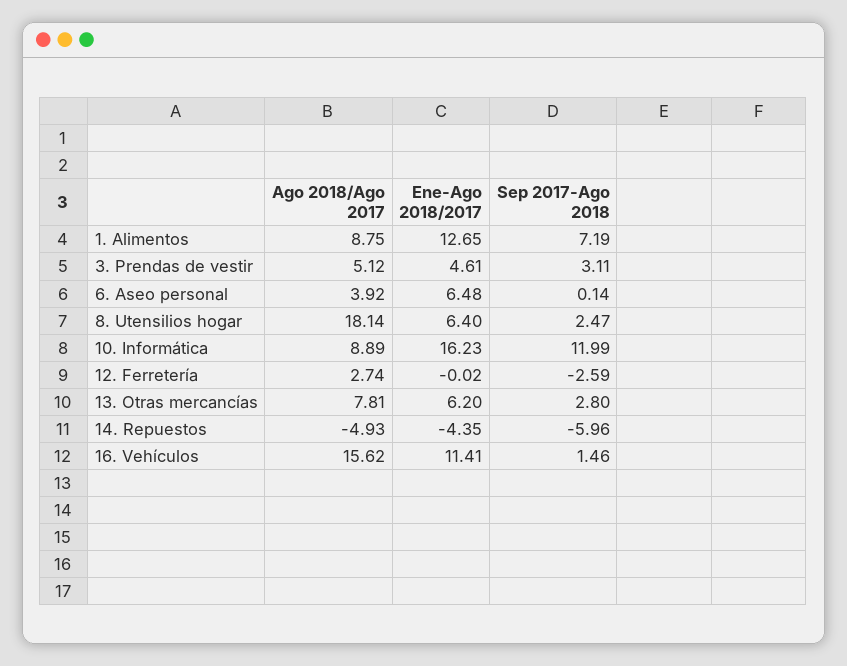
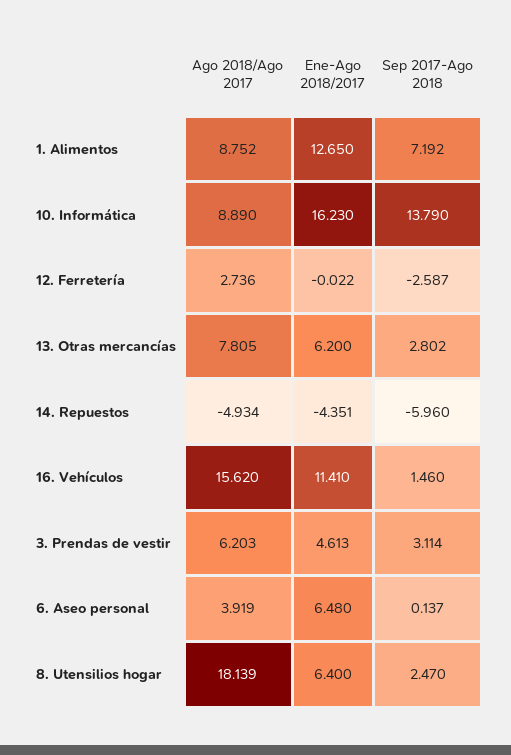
  {
    "Ago 2018/Ago 2017": {
      "1. Alimentos": 8.752,
-     "3. Prendas de vestir": 5.12,
+     "3. Prendas de vestir": 6.203,
      "6. Aseo personal": 3.919,
      "8. Utensilios hogar": 18.139,
      "10. Informática": 8.89,
      "12. Ferretería": 2.736,
      "13. Otras mercancías": 7.805,
      "14. Repuestos": -4.934,
      "16. Vehículos": 15.62
    },
    "Ene-Ago 2018/2017": {
      "1. Alimentos": 12.65,
      "3. Prendas de vestir": 4.613,
      "6. Aseo personal": 6.48,
      "8. Utensilios hogar": 6.4,
      "10. Informática": 16.23,
      "12. Ferretería": -0.022,
      "13. Otras mercancías": 6.2,
      "14. Repuestos": -4.351,
      "16. Vehículos": 11.41
    },
    "Sep 2017-Ago 2018": {
      "1. Alimentos": 7.192,
      "3. Prendas de vestir": 3.114,
      "6. Aseo personal": 0.137,
      "8. Utensilios hogar": 2.47,
-     "10. Informática": 11.99,
+     "10. Informática": 13.79,
      "12. Ferretería": -2.587,
      "13. Otras mercancías": 2.802,
      "14. Repuestos": -5.96,
      "16. Vehículos": 1.46
    }
  }

